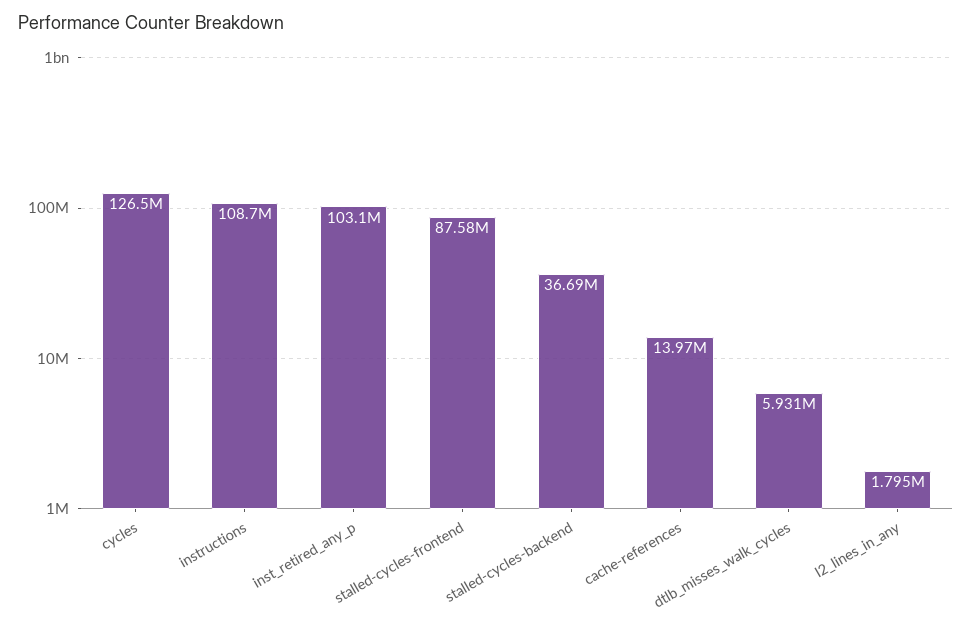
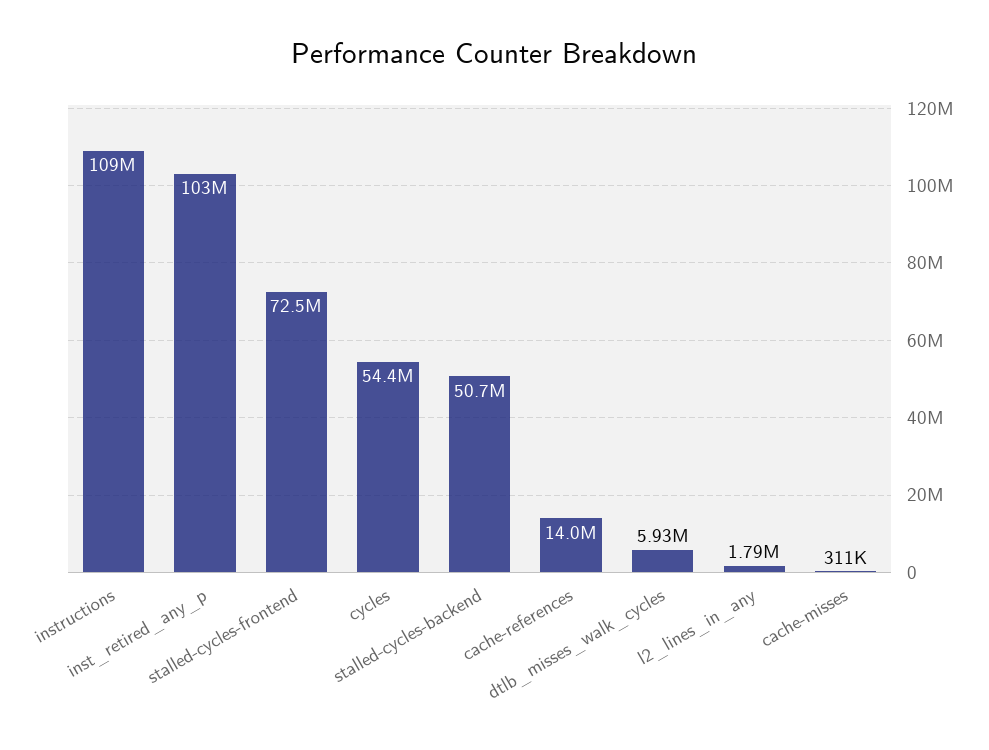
  {
-   "cycles": 126500000,
+   "cycles": 54400000,
    "instructions": 108700000,
    "inst_retired_any_p": 103100000,
-   "stalled-cycles-frontend": 87580000,
+   "stalled-cycles-frontend": 72500000,
-   "stalled-cycles-backend": 36690000,
+   "stalled-cycles-backend": 50700000,
    "cache-references": 13970000,
    "dtlb_misses_walk_cycles": 5931000,
-   "l2_lines_in_any": 1795000
+   "l2_lines_in_any": 1795000,
+   "cache-misses": 311000
  }

